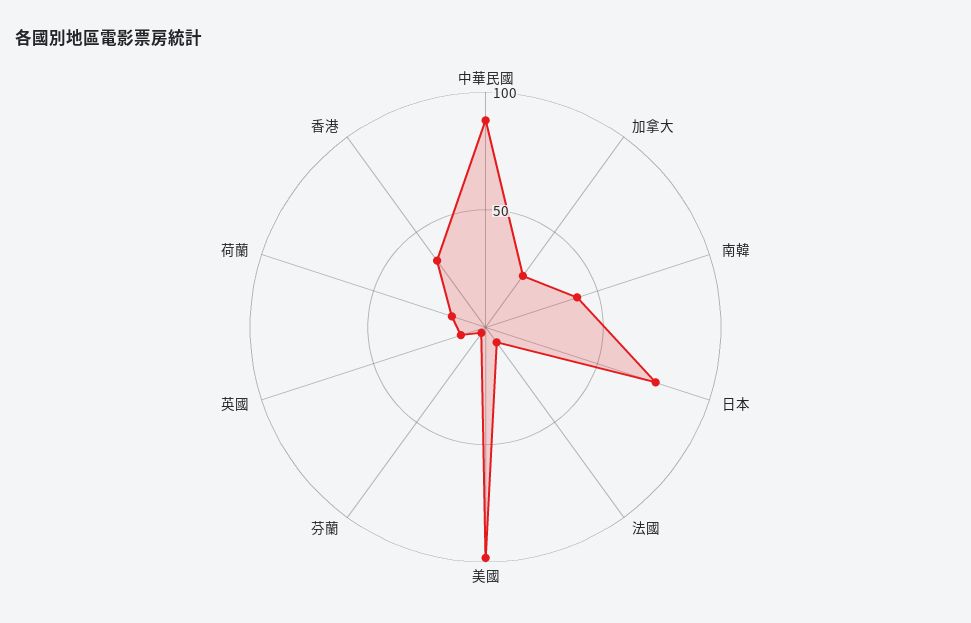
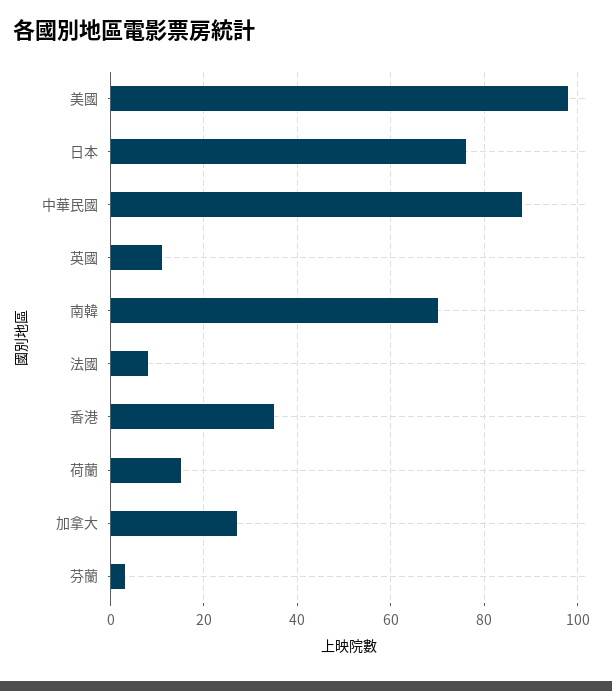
  {
    "中華民國": 90,
    "加拿大": 25,
-   "南韓": 40,
+   "南韓": 70,
    "日本": 75,
    "法國": 10,
    "美國": 100,
    "芬蘭": 5,
    "英國": 10,
    "荷蘭": 15,
    "香港": 35
  }

